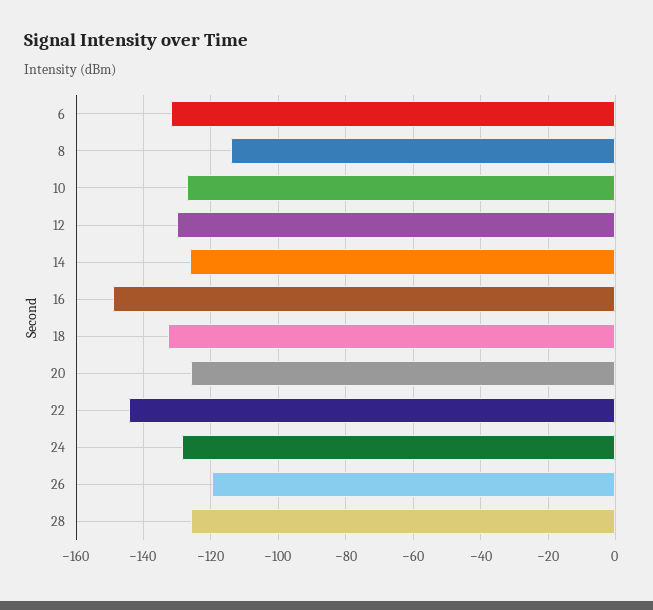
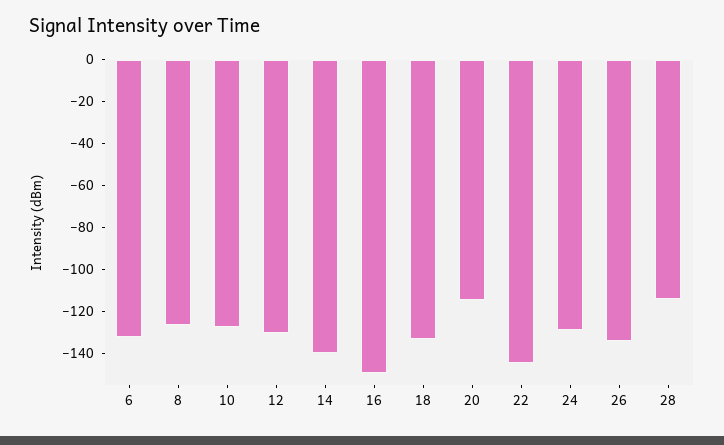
  {
    "6": -132,
-   "8": -114,
+   "8": -125,
    "10": -128,
    "12": -130,
-   "14": -126,
+   "14": -140,
    "16": -150,
    "18": -132,
-   "20": -126,
+   "20": -115,
    "22": -144,
    "24": -128,
-   "26": -120,
+   "26": -135,
-   "28": -126
+   "28": -115
  }

